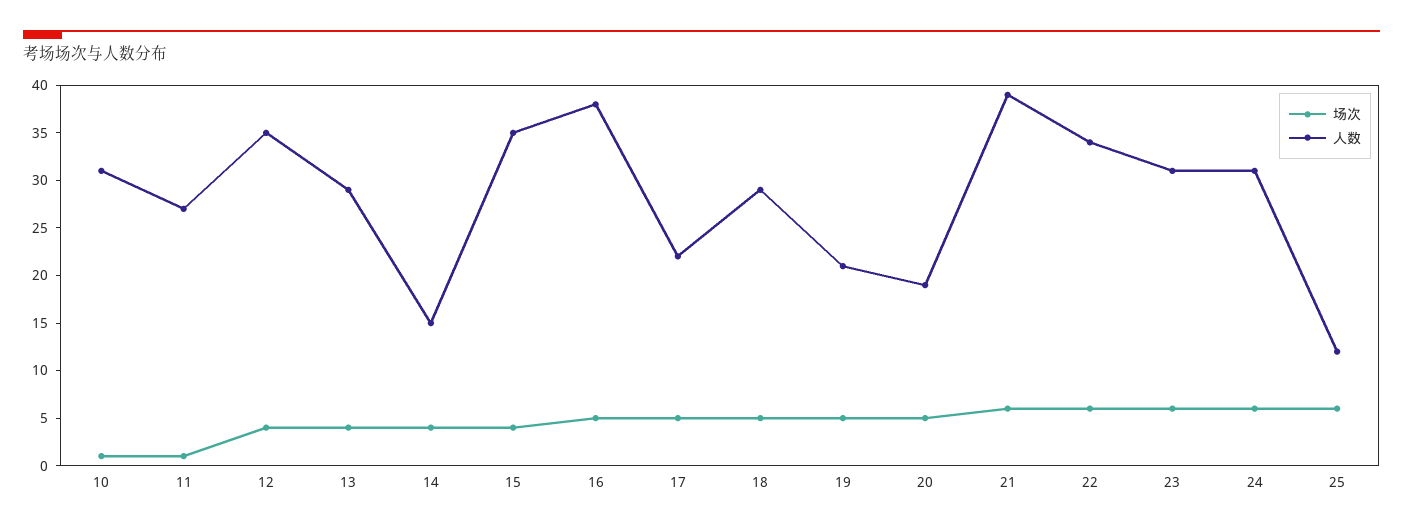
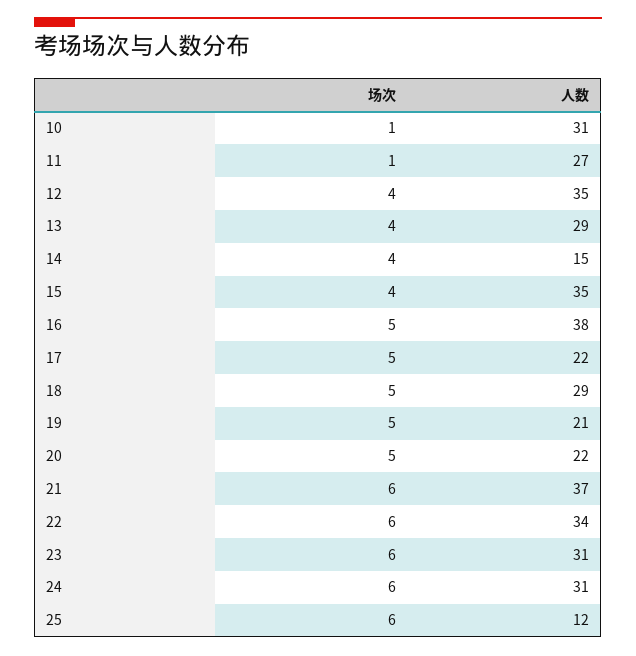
  {
    "场次": {
      "10": 1,
      "11": 1,
      "12": 4,
      "13": 4,
      "14": 4,
      "15": 4,
      "16": 5,
      "17": 5,
      "18": 5,
      "19": 5,
      "20": 5,
      "21": 6,
      "22": 6,
      "23": 6,
      "24": 6,
      "25": 6
    },
    "人数": {
      "10": 31,
      "11": 27,
      "12": 35,
      "13": 29,
      "14": 15,
      "15": 35,
      "16": 38,
      "17": 22,
      "18": 29,
      "19": 21,
-     "20": 19,
+     "20": 22,
-     "21": 39,
+     "21": 37,
      "22": 34,
      "23": 31,
      "24": 31,
      "25": 12
    }
  }

